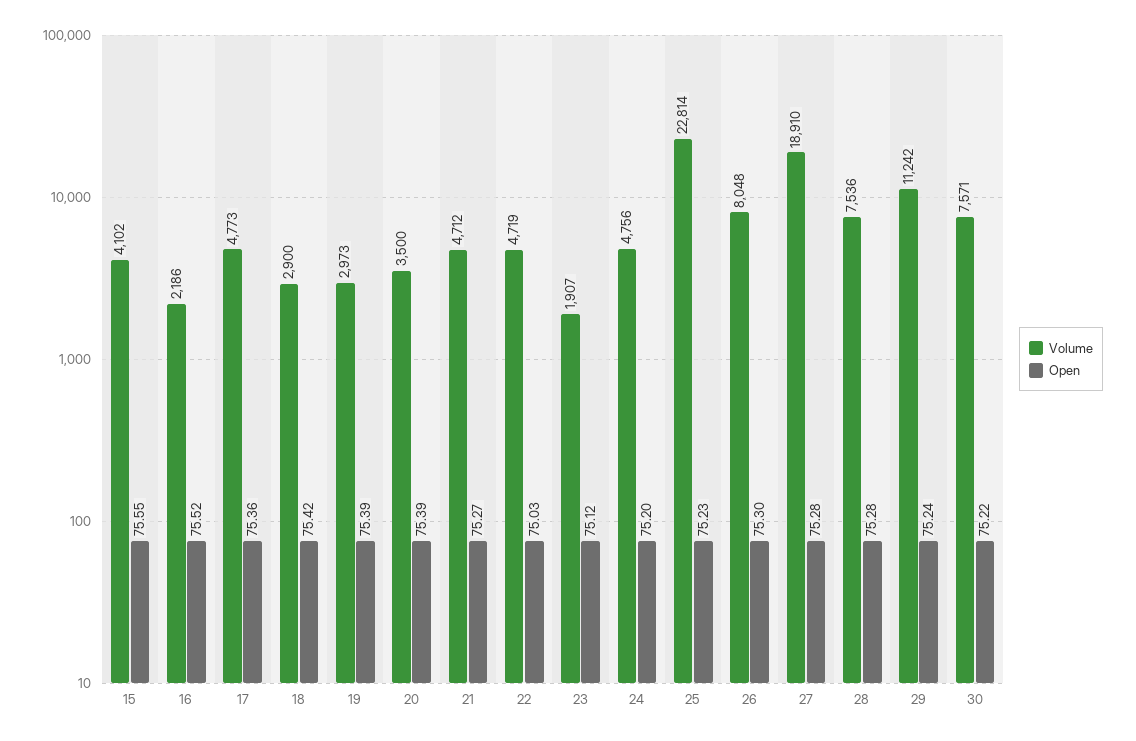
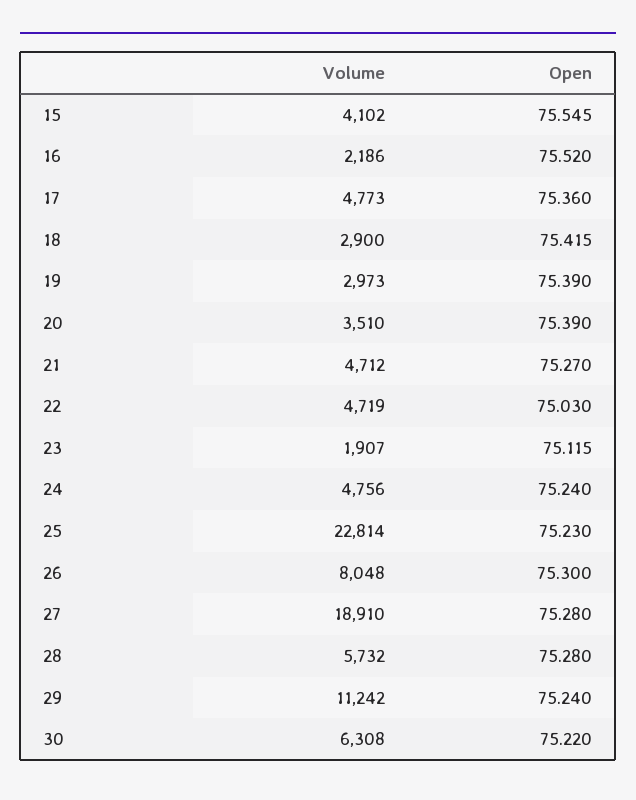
  {
    "Volume": {
      "15": 4102,
      "16": 2186,
      "17": 4773,
      "18": 2900,
      "19": 2973,
-     "20": 3500,
+     "20": 3510,
      "21": 4712,
      "22": 4719,
      "23": 1907,
      "24": 4756,
      "25": 22814,
      "26": 8048,
      "27": 18910,
-     "28": 7536,
+     "28": 5732,
      "29": 11242,
-     "30": 7571
+     "30": 6308
    },
    "Open": {
      "15": 75.545,
      "16": 75.52,
      "17": 75.36,
      "18": 75.415,
      "19": 75.39,
      "20": 75.39,
      "21": 75.27,
      "22": 75.03,
      "23": 75.115,
-     "24": 75.2,
+     "24": 75.24,
      "25": 75.23,
      "26": 75.3,
      "27": 75.28,
      "28": 75.28,
      "29": 75.24,
      "30": 75.22
    }
  }

